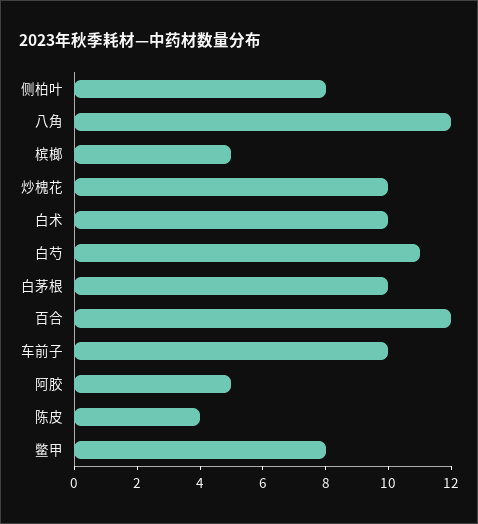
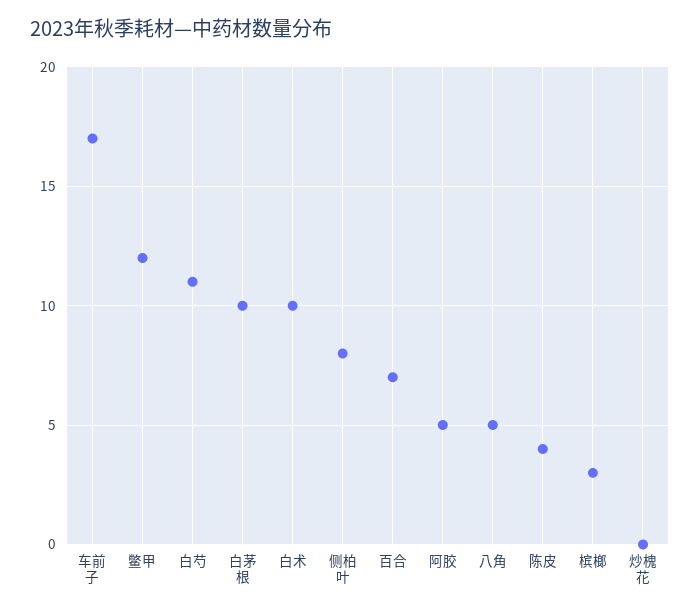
  {
    "侧柏叶": 8,
-   "八角": 12,
+   "八角": 5,
-   "槟榔": 5,
+   "槟榔": 3,
-   "炒槐花": 10,
+   "炒槐花": 0,
    "白术": 10,
    "白芍": 11,
    "白茅根": 10,
-   "百合": 12,
+   "百合": 7,
-   "车前子": 10,
+   "车前子": 17,
    "阿胶": 5,
    "陈皮": 4,
-   "鳖甲": 8
+   "鳖甲": 12
  }

